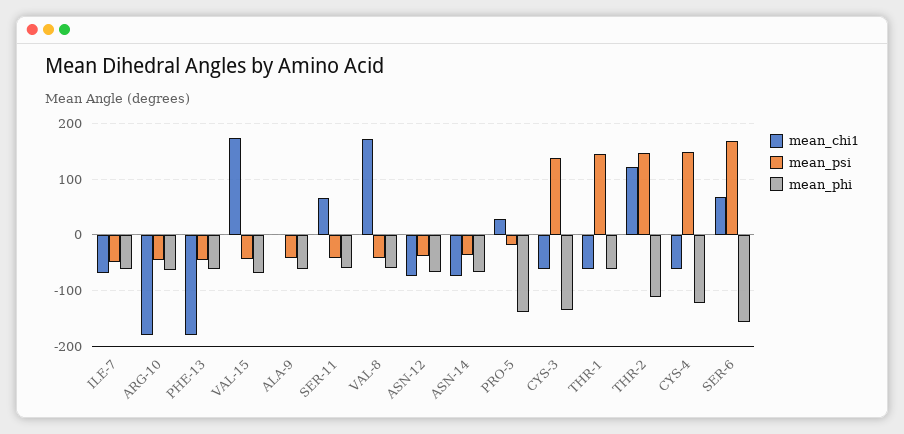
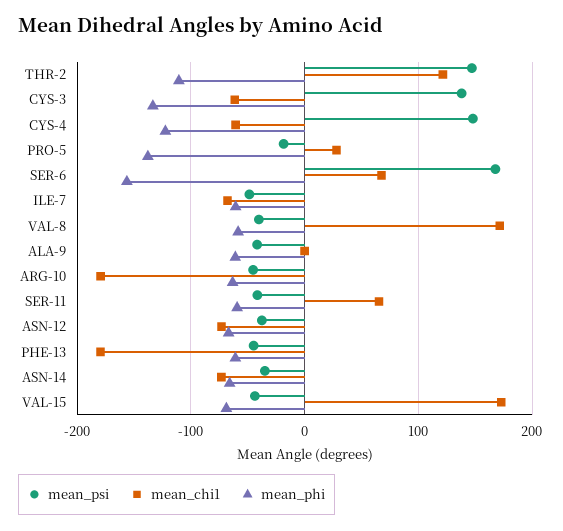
  {
    "mean_chi1": {
      "ILE-7": -70,
      "ARG-10": -180,
      "PHE-13": -180,
      "VAL-15": 170,
      "ALA-9": 0,
      "SER-11": 70,
      "VAL-8": 170,
      "ASN-12": -70,
      "ASN-14": -70,
      "PRO-5": 30,
      "CYS-3": -60,
-     "THR-1": -60,
      "THR-2": 120,
      "CYS-4": -60,
      "SER-6": 70
    },
    "mean_psi": {
      "ILE-7": -50,
      "ARG-10": -50,
      "PHE-13": -40,
      "VAL-15": -40,
      "ALA-9": -40,
      "SER-11": -40,
      "VAL-8": -40,
      "ASN-12": -40,
      "ASN-14": -30,
      "PRO-5": -20,
      "CYS-3": 140,
-     "THR-1": 140,
      "THR-2": 150,
      "CYS-4": 150,
      "SER-6": 170
    },
    "mean_phi": {
      "ILE-7": -60,
      "ARG-10": -60,
      "PHE-13": -60,
      "VAL-15": -70,
      "ALA-9": -60,
      "SER-11": -60,
      "VAL-8": -60,
      "ASN-12": -70,
      "ASN-14": -70,
      "PRO-5": -140,
      "CYS-3": -130,
-     "THR-1": -60,
      "THR-2": -110,
      "CYS-4": -120,
      "SER-6": -160
    }
  }

